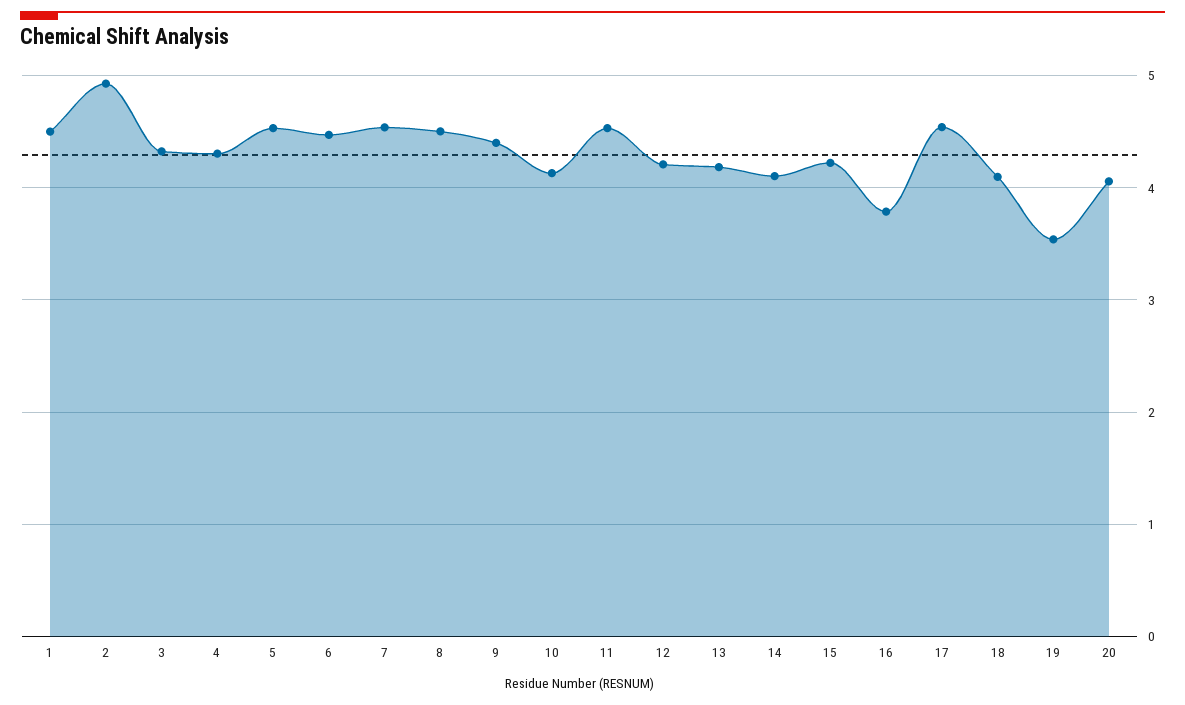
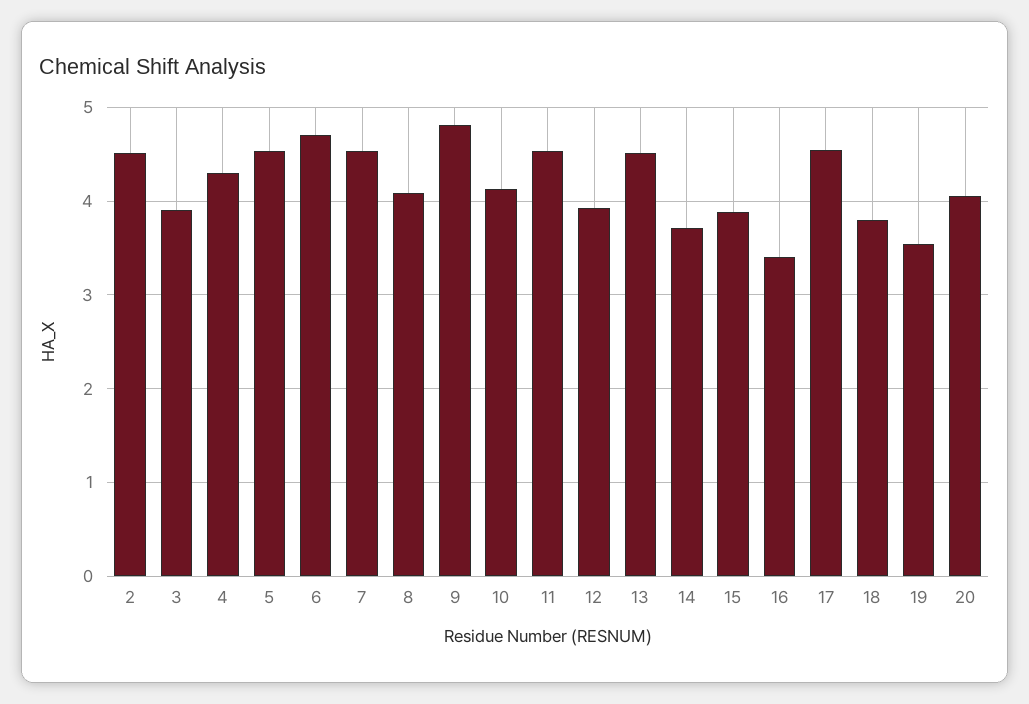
  {
-   "1": 4.5,
-   "2": 4.9,
+   "2": 4.5,
-   "3": 4.3,
+   "3": 3.9,
    "4": 4.3,
    "5": 4.5,
-   "6": 4.5,
+   "6": 4.7,
    "7": 4.5,
-   "8": 4.5,
+   "8": 4.1,
-   "9": 4.4,
+   "9": 4.8,
    "10": 4.1,
    "11": 4.5,
-   "12": 4.2,
+   "12": 3.9,
-   "13": 4.2,
+   "13": 4.5,
-   "14": 4.1,
+   "14": 3.7,
-   "15": 4.2,
+   "15": 3.9,
-   "16": 3.8,
+   "16": 3.4,
    "17": 4.5,
-   "18": 4.1,
+   "18": 3.8,
    "19": 3.5,
    "20": 4.1
  }

